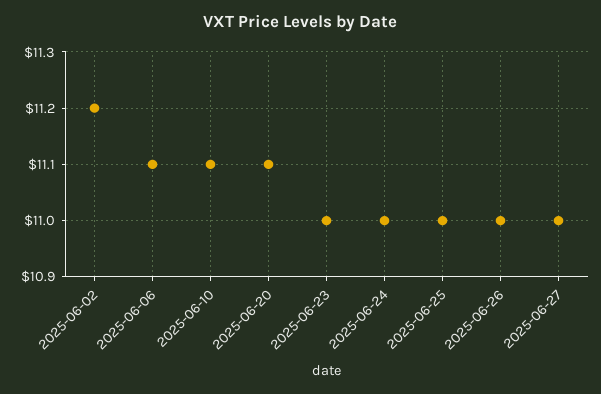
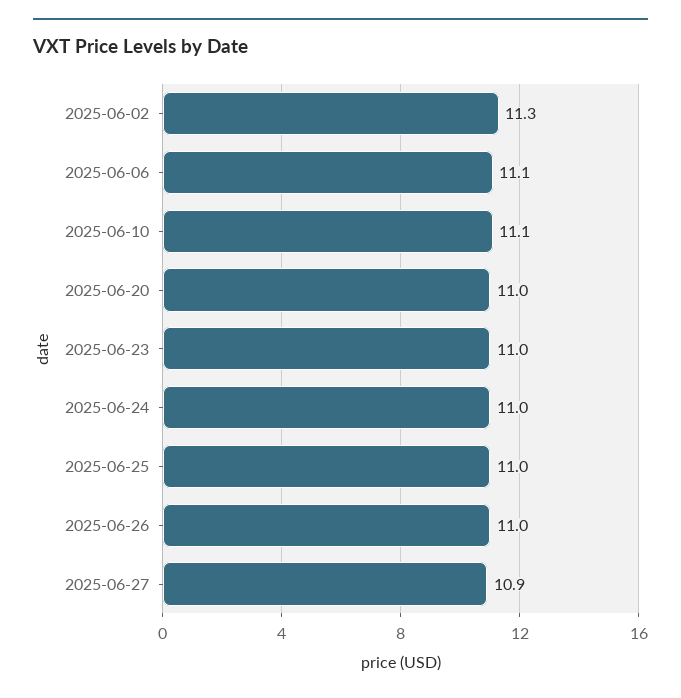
  {
-   "2025-06-02": 11.2,
+   "2025-06-02": 11.3,
    "2025-06-06": 11.1,
    "2025-06-10": 11.1,
-   "2025-06-20": 11.1,
+   "2025-06-20": 11,
    "2025-06-23": 11,
    "2025-06-24": 11,
    "2025-06-25": 11,
    "2025-06-26": 11,
-   "2025-06-27": 11
+   "2025-06-27": 10.9
  }

